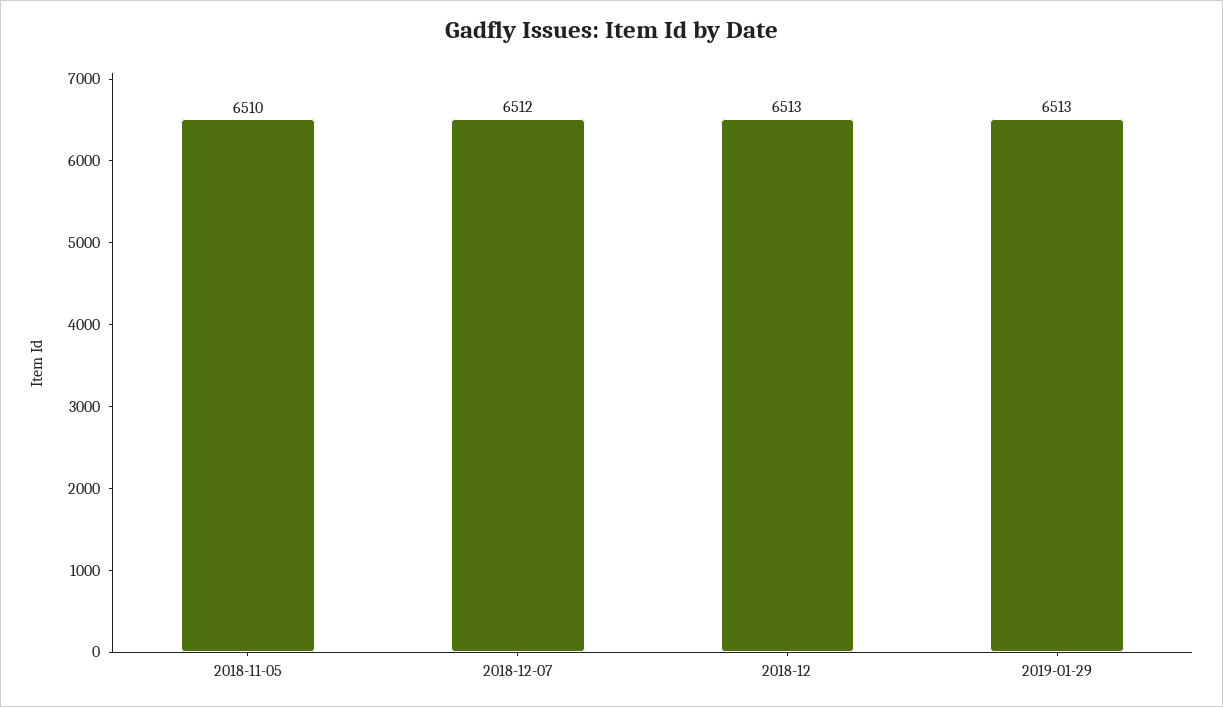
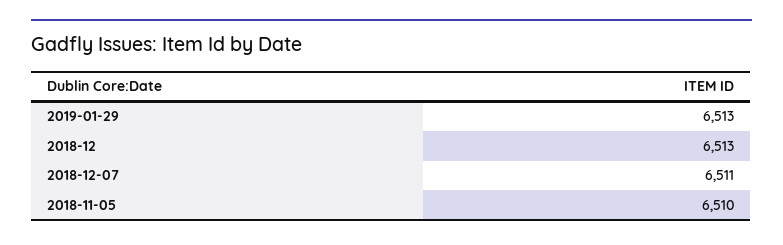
  {
    "2018-11-05": 6510,
-   "2018-12-07": 6512,
+   "2018-12-07": 6511,
    "2018-12": 6513,
    "2019-01-29": 6513
  }

